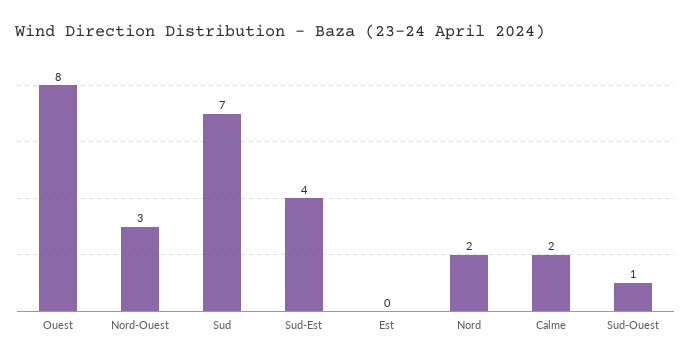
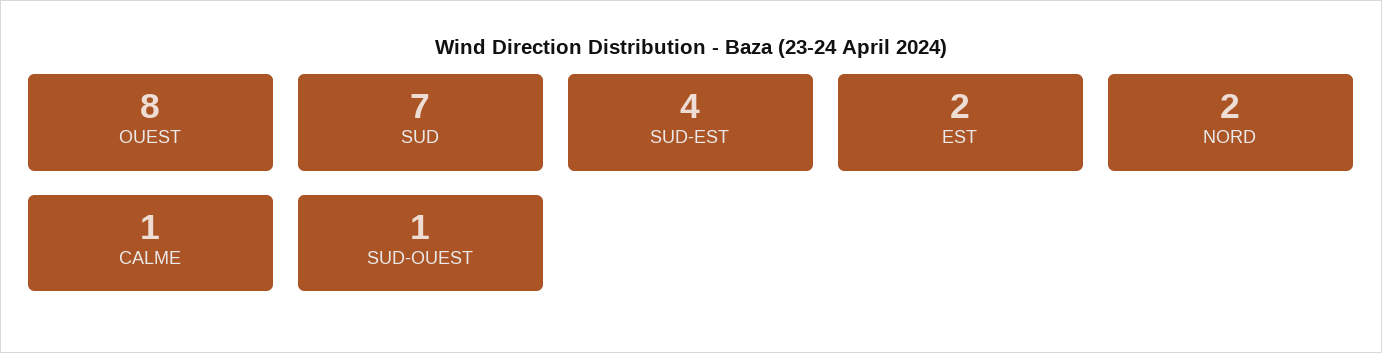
  {
    "Ouest": 8,
-   "Nord-Ouest": 3,
    "Sud": 7,
    "Sud-Est": 4,
-   "Est": 0,
+   "Est": 2,
    "Nord": 2,
-   "Calme": 2,
+   "Calme": 1,
    "Sud-Ouest": 1
  }

